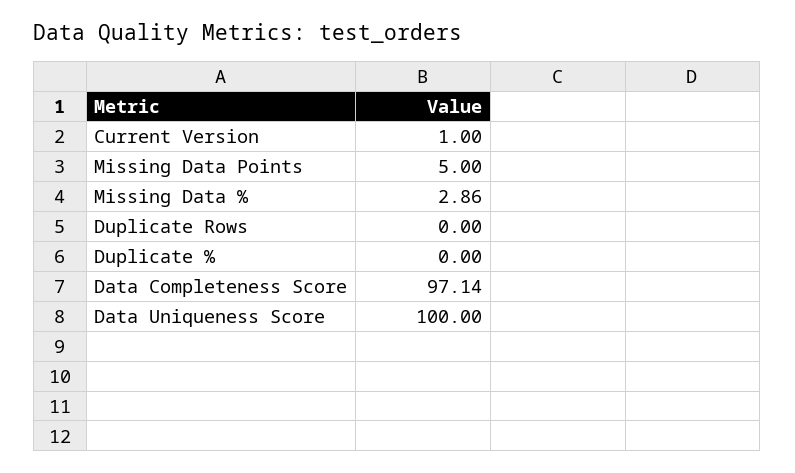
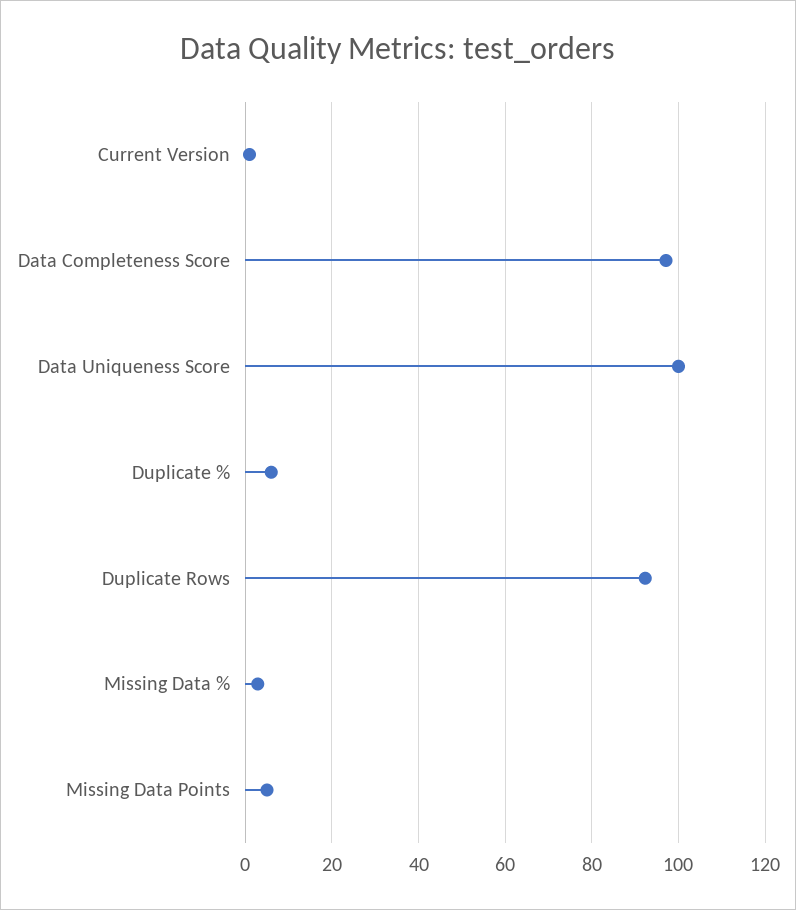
  {
    "Current Version": 1,
    "Missing Data Points": 5,
    "Missing Data %": 2.86,
-   "Duplicate Rows": 0,
+   "Duplicate Rows": 92,
-   "Duplicate %": 0,
+   "Duplicate %": 6,
    "Data Completeness Score": 97.14,
    "Data Uniqueness Score": 100
  }

